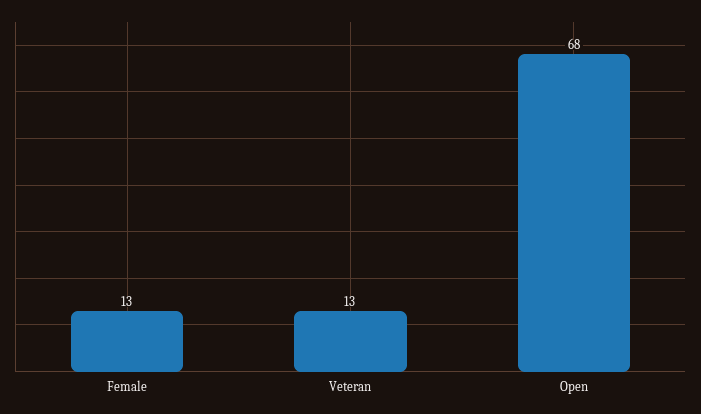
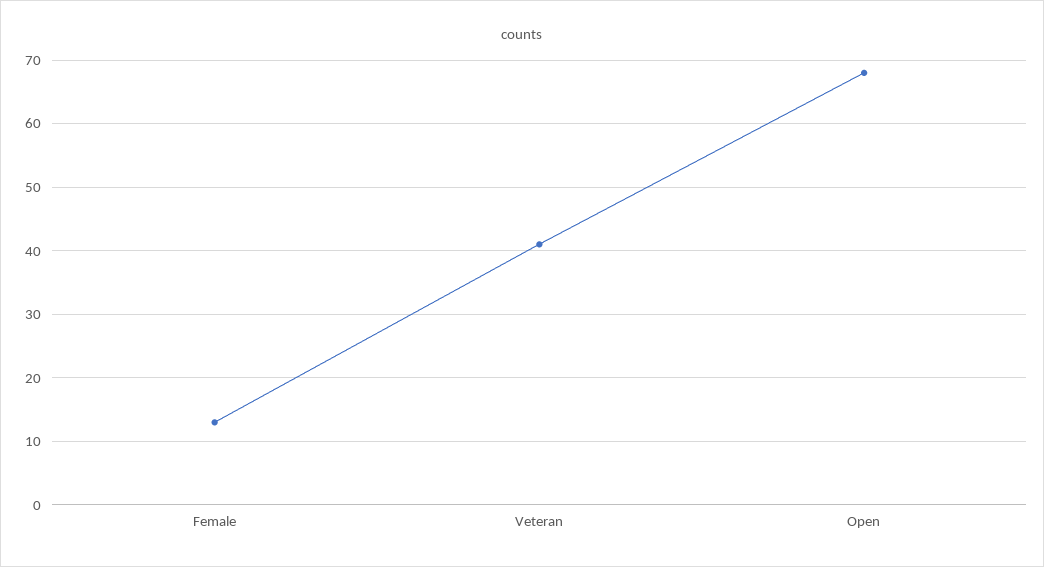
  {
    "Female": 13,
-   "Veteran": 13,
+   "Veteran": 41,
    "Open": 68
  }

